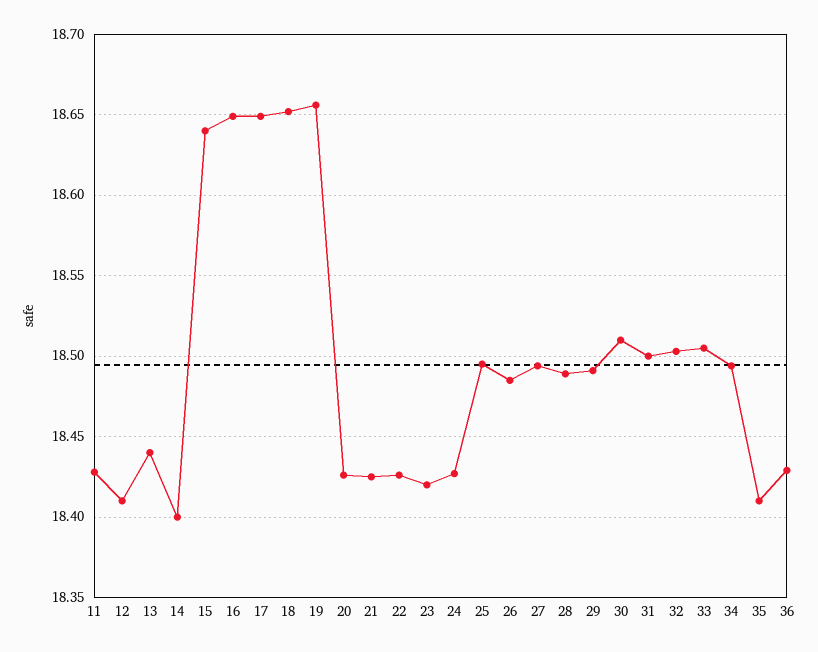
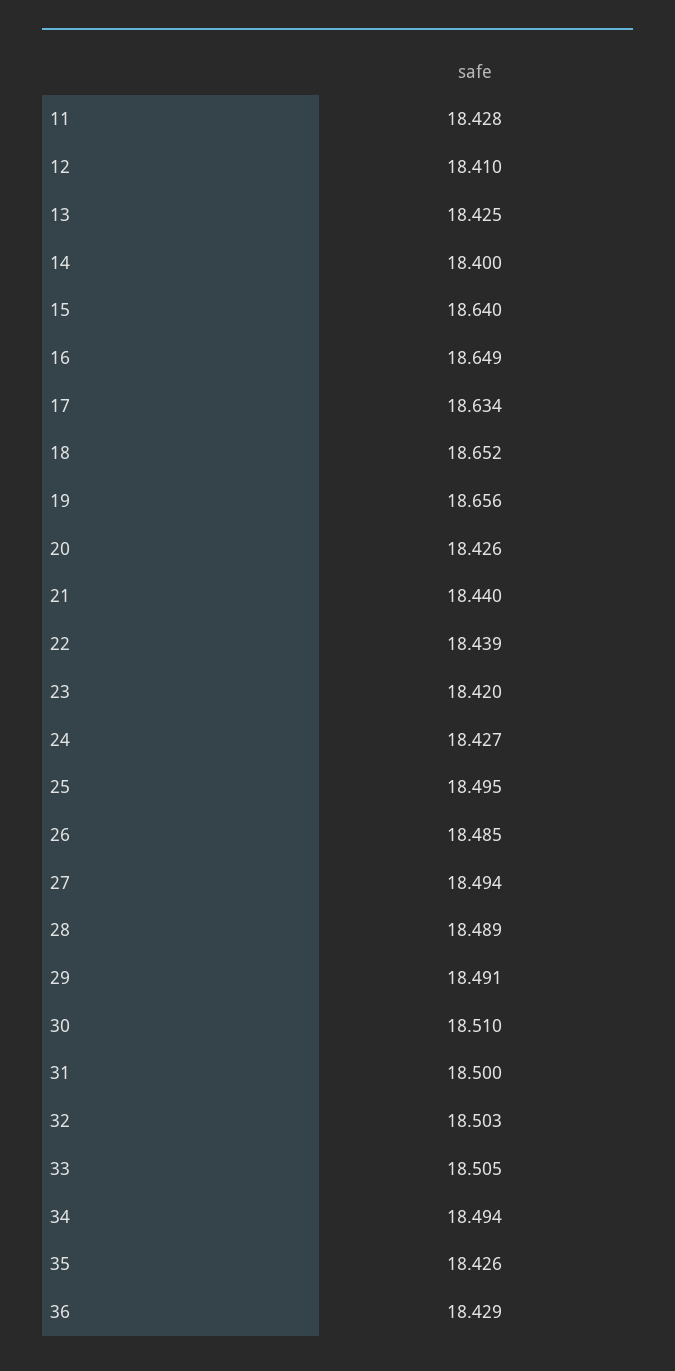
  {
    "11": 18.428,
    "12": 18.41,
-   "13": 18.44,
+   "13": 18.425,
    "14": 18.4,
    "15": 18.64,
    "16": 18.649,
-   "17": 18.65,
+   "17": 18.634,
    "18": 18.652,
    "19": 18.656,
    "20": 18.426,
-   "21": 18.425,
+   "21": 18.44,
-   "22": 18.425,
+   "22": 18.439,
    "23": 18.42,
    "24": 18.427,
    "25": 18.495,
    "26": 18.485,
    "27": 18.494,
    "28": 18.489,
    "29": 18.491,
    "30": 18.51,
    "31": 18.5,
    "32": 18.503,
    "33": 18.505,
    "34": 18.494,
-   "35": 18.41,
+   "35": 18.426,
    "36": 18.429
  }

